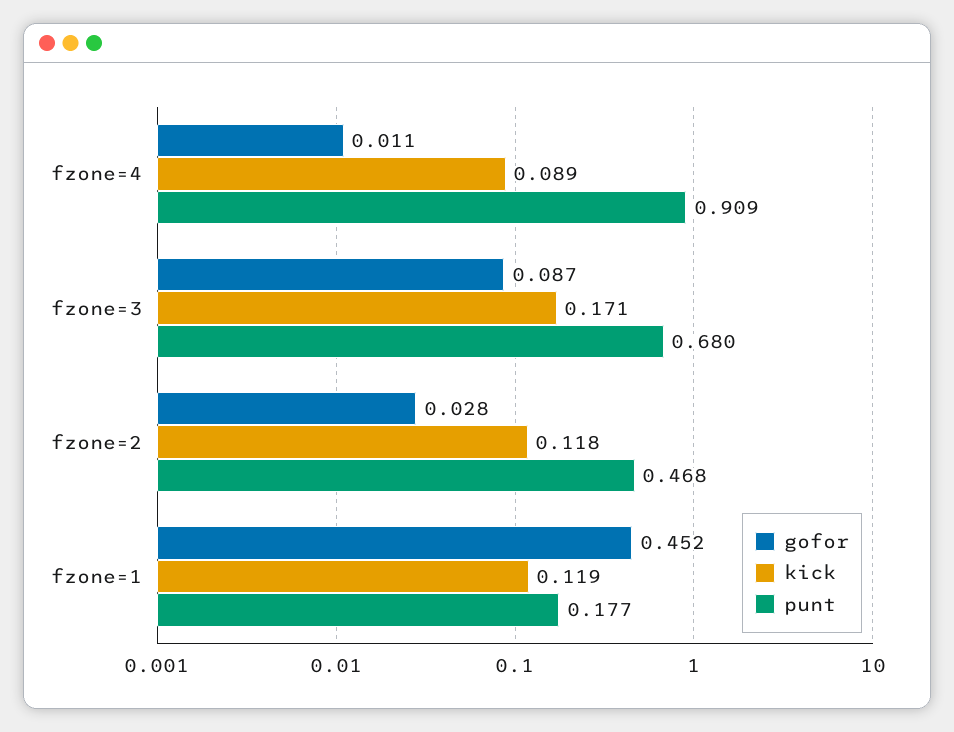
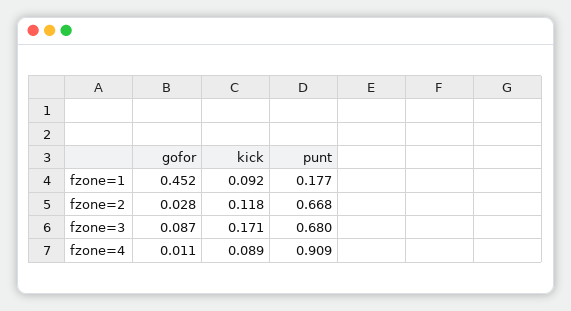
  {
    "gofor": {
      "fzone=4": 0.011,
      "fzone=3": 0.087,
      "fzone=2": 0.028,
      "fzone=1": 0.452
    },
    "kick": {
      "fzone=4": 0.089,
      "fzone=3": 0.171,
      "fzone=2": 0.118,
-     "fzone=1": 0.119
+     "fzone=1": 0.092
    },
    "punt": {
      "fzone=4": 0.909,
      "fzone=3": 0.68,
-     "fzone=2": 0.468,
+     "fzone=2": 0.668,
      "fzone=1": 0.177
    }
  }

